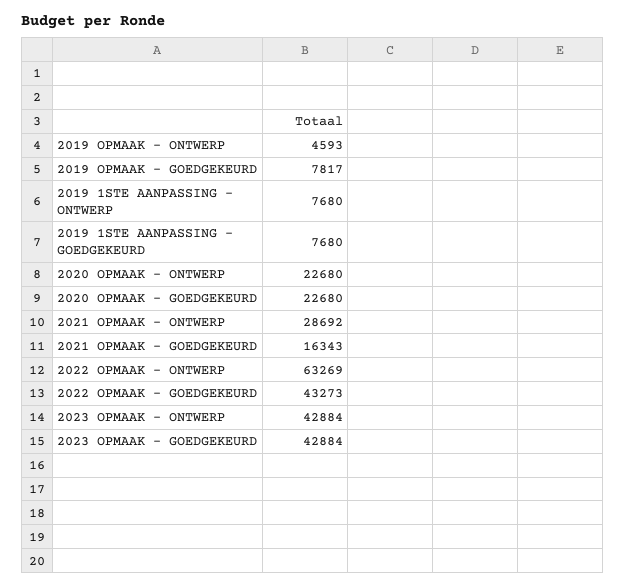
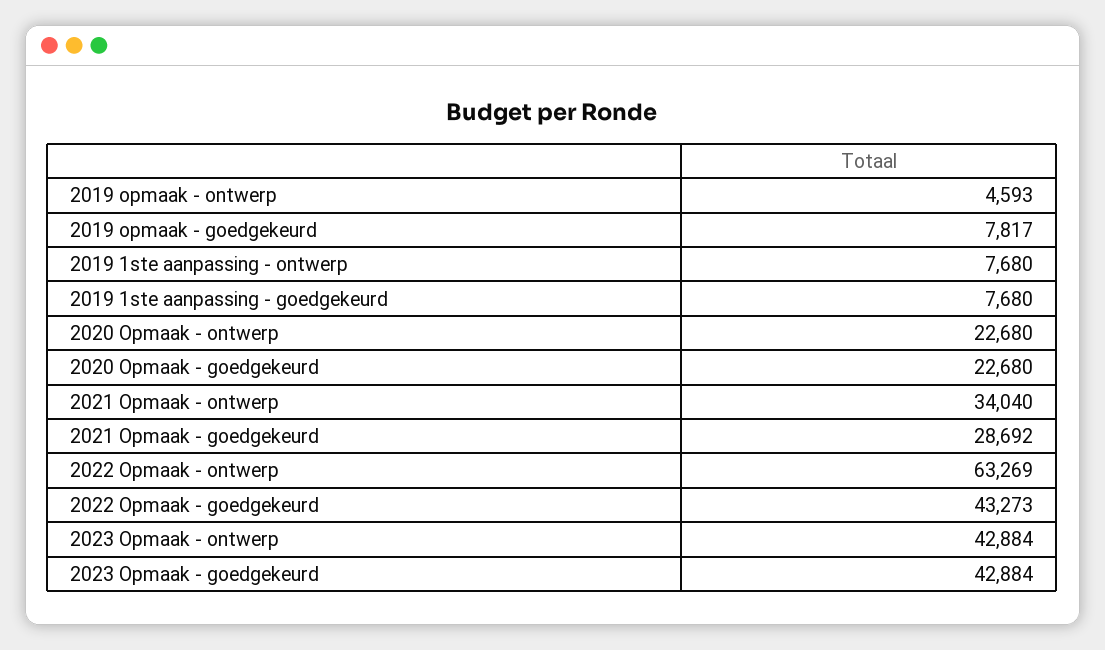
  {
    "2019 OPMAAK - ONTWERP": 4593,
    "2019 OPMAAK - GOEDGEKEURD": 7817,
    "2019 1STE AANPASSING - ONTWERP": 7680,
    "2019 1STE AANPASSING - GOEDGEKEURD": 7680,
    "2020 OPMAAK - ONTWERP": 22680,
    "2020 OPMAAK - GOEDGEKEURD": 22680,
-   "2021 OPMAAK - ONTWERP": 28692,
+   "2021 OPMAAK - ONTWERP": 34040,
-   "2021 OPMAAK - GOEDGEKEURD": 16343,
+   "2021 OPMAAK - GOEDGEKEURD": 28692,
    "2022 OPMAAK - ONTWERP": 63269,
    "2022 OPMAAK - GOEDGEKEURD": 43273,
    "2023 OPMAAK - ONTWERP": 42884,
    "2023 OPMAAK - GOEDGEKEURD": 42884
  }

